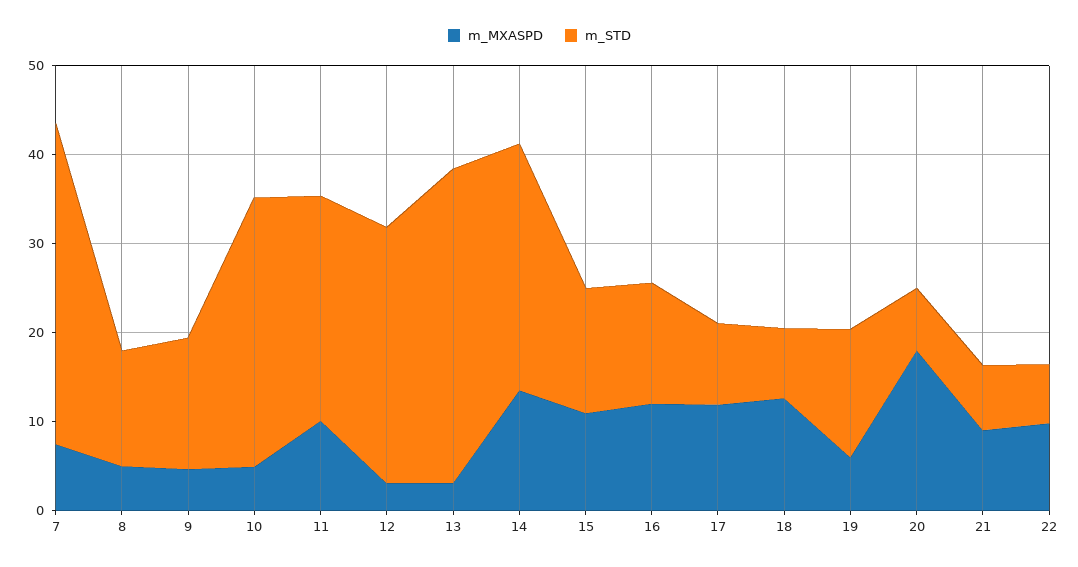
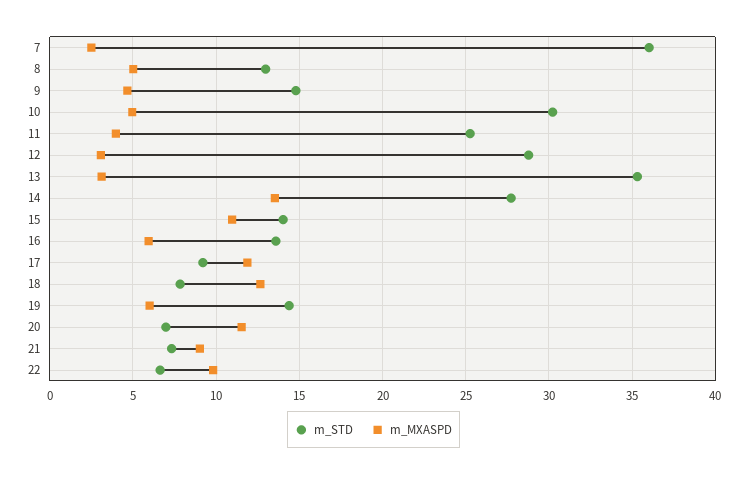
  {
    "m_MXASPD": {
-     "7": 8,
+     "7": 2.5,
      "8": 5,
      "9": 4.5,
      "10": 5,
-     "11": 10,
+     "11": 4,
      "12": 3,
      "13": 3,
      "14": 13.5,
      "15": 11,
-     "16": 12,
+     "16": 6,
      "17": 12,
      "18": 12.5,
      "19": 6,
-     "20": 18,
+     "20": 11.5,
      "21": 9,
      "22": 10
    },
    "m_STD": {
      "7": 36,
      "8": 13,
      "9": 15,
      "10": 30,
      "11": 25.5,
      "12": 29,
      "13": 35.5,
      "14": 27.5,
      "15": 14,
      "16": 13.5,
      "17": 9,
      "18": 8,
      "19": 14.5,
      "20": 7,
      "21": 7.5,
      "22": 6.5
    }
  }

